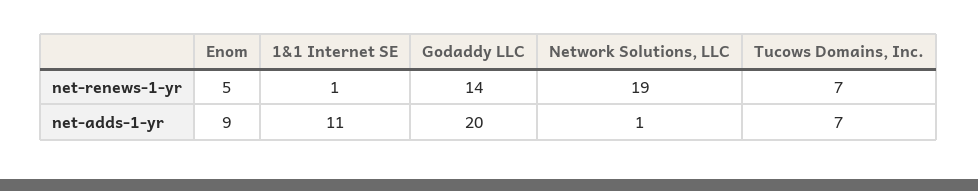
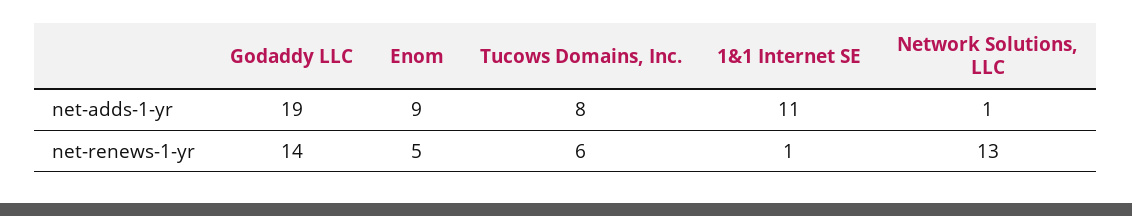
  {
    "Enom": {
      "net-renews-1-yr": 5,
      "net-adds-1-yr": 9
    },
    "1&1 Internet SE": {
      "net-renews-1-yr": 1,
      "net-adds-1-yr": 11
    },
    "Godaddy LLC": {
      "net-renews-1-yr": 14,
-     "net-adds-1-yr": 20
+     "net-adds-1-yr": 19
    },
    "Network Solutions, LLC": {
-     "net-renews-1-yr": 19,
+     "net-renews-1-yr": 13,
      "net-adds-1-yr": 1
    },
    "Tucows Domains, Inc.": {
-     "net-renews-1-yr": 7,
+     "net-renews-1-yr": 6,
-     "net-adds-1-yr": 7
+     "net-adds-1-yr": 8
    }
  }

